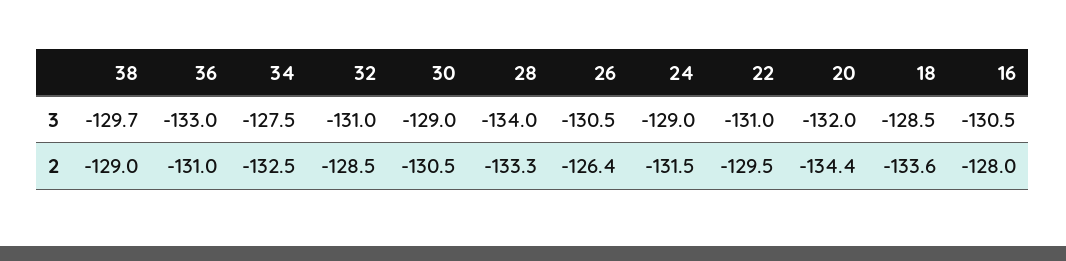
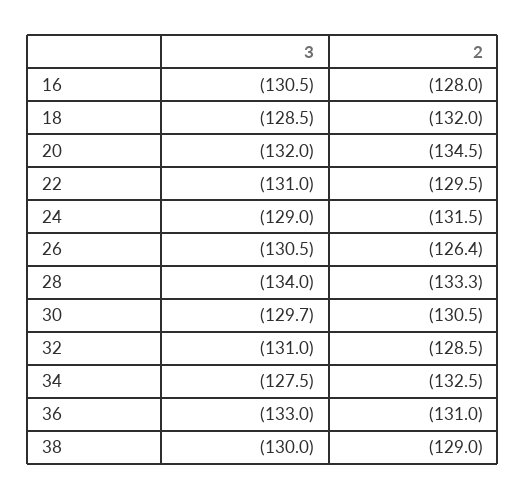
  {
    "38": {
-     "3": -129.7,
+     "3": -130,
      "2": -129
    },
    "36": {
      "3": -133,
      "2": -131
    },
    "34": {
      "3": -127.5,
      "2": -132.5
    },
    "32": {
      "3": -131,
      "2": -128.5
    },
    "30": {
-     "3": -129,
+     "3": -129.7,
      "2": -130.5
    },
    "28": {
      "3": -134,
      "2": -133.3
    },
    "26": {
      "3": -130.5,
      "2": -126.4
    },
    "24": {
      "3": -129,
      "2": -131.5
    },
    "22": {
      "3": -131,
      "2": -129.5
    },
    "20": {
      "3": -132,
-     "2": -134.4
+     "2": -134.5
    },
    "18": {
      "3": -128.5,
-     "2": -133.6
+     "2": -132
    },
    "16": {
      "3": -130.5,
      "2": -128
    }
  }

